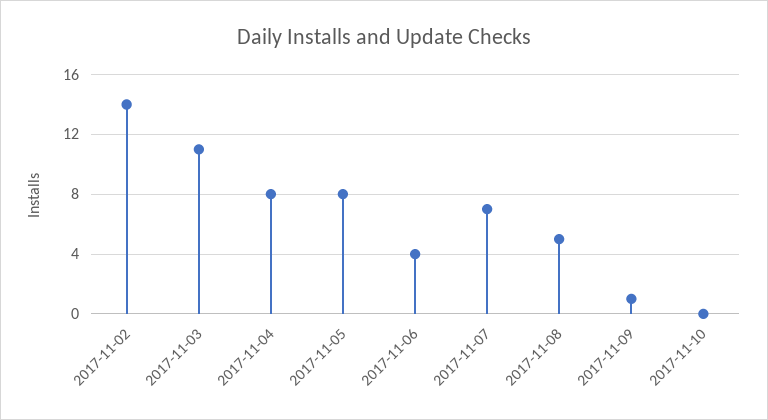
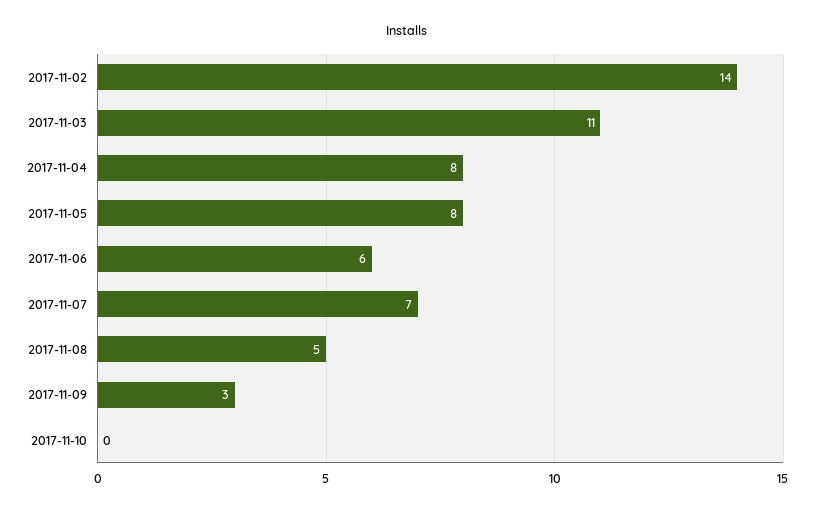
  {
    "2017-11-02": 14,
    "2017-11-03": 11,
    "2017-11-04": 8,
    "2017-11-05": 8,
-   "2017-11-06": 4,
+   "2017-11-06": 6,
    "2017-11-07": 7,
    "2017-11-08": 5,
-   "2017-11-09": 1,
+   "2017-11-09": 3,
    "2017-11-10": 0
  }

